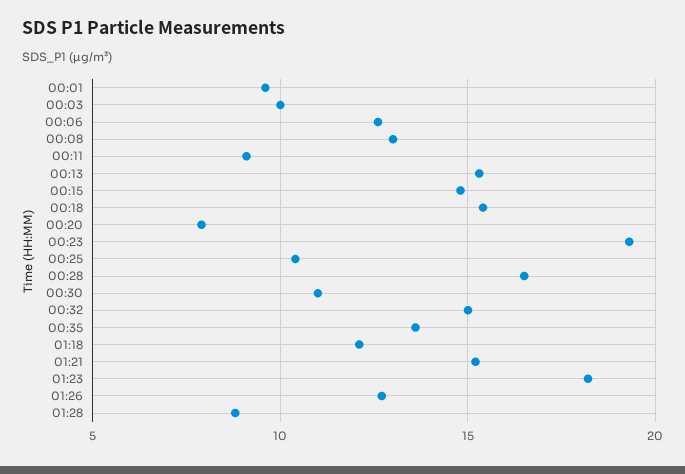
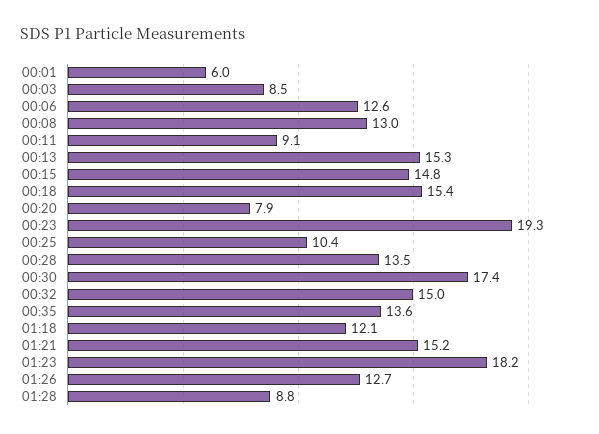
  {
-   "00:01": 9.5,
+   "00:01": 6,
-   "00:03": 10,
+   "00:03": 8.5,
    "00:06": 12.6,
    "00:08": 13,
    "00:11": 9.1,
    "00:13": 15.3,
    "00:15": 14.8,
    "00:18": 15.4,
    "00:20": 7.9,
    "00:23": 19.3,
    "00:25": 10.4,
-   "00:28": 16.5,
+   "00:28": 13.5,
-   "00:30": 11,
+   "00:30": 17.4,
    "00:32": 15,
    "00:35": 13.6,
    "01:18": 12.1,
    "01:21": 15.2,
    "01:23": 18.2,
    "01:26": 12.7,
    "01:28": 8.8
  }

